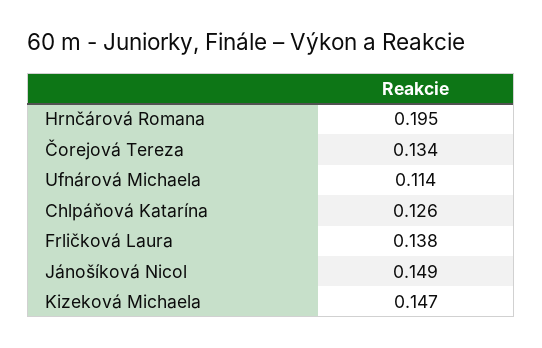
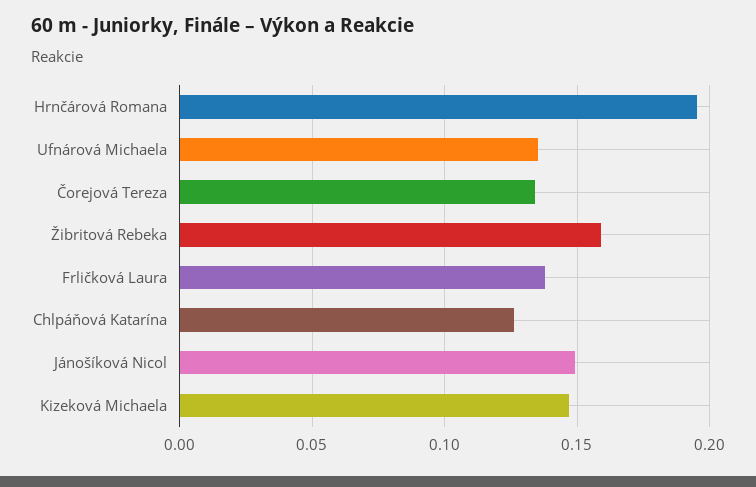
  {
    "Hrnčárová Romana": 0.195,
    "Čorejová Tereza": 0.134,
-   "Ufnárová Michaela": 0.114,
+   "Ufnárová Michaela": 0.135,
    "Chlpáňová Katarína": 0.126,
    "Frličková Laura": 0.138,
    "Jánošíková Nicol": 0.149,
-   "Kizeková Michaela": 0.147
+   "Kizeková Michaela": 0.147,
+   "Žibritová Rebeka": 0.16
  }

